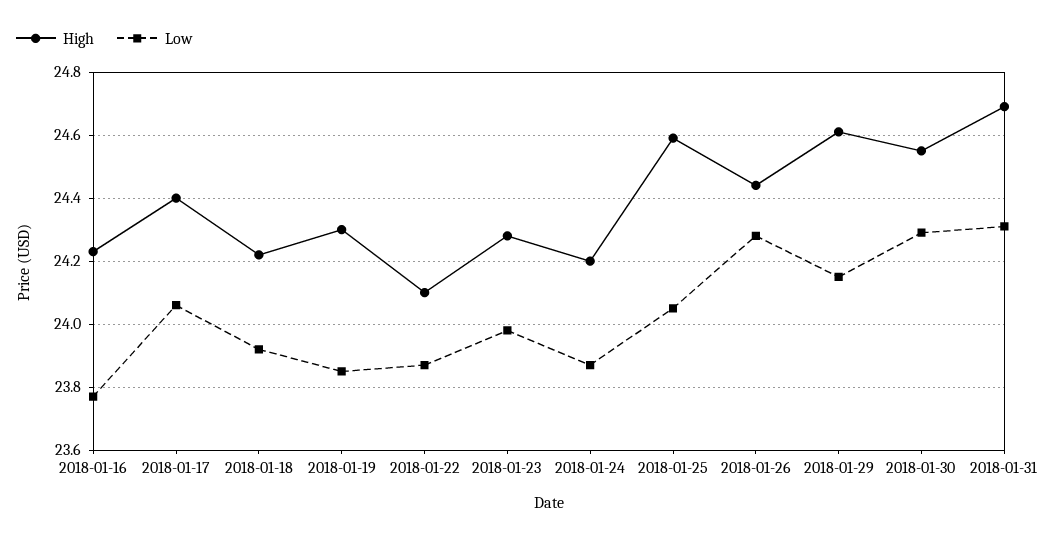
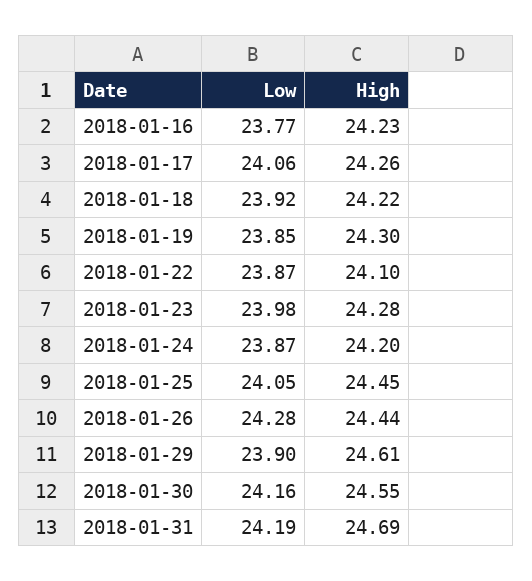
  {
    "High": {
      "2018-01-16": 24.23,
-     "2018-01-17": 24.4,
+     "2018-01-17": 24.26,
      "2018-01-18": 24.22,
      "2018-01-19": 24.3,
      "2018-01-22": 24.1,
      "2018-01-23": 24.28,
      "2018-01-24": 24.2,
-     "2018-01-25": 24.6,
+     "2018-01-25": 24.45,
      "2018-01-26": 24.44,
      "2018-01-29": 24.61,
      "2018-01-30": 24.55,
      "2018-01-31": 24.69
    },
    "Low": {
      "2018-01-16": 23.77,
      "2018-01-17": 24.06,
      "2018-01-18": 23.92,
      "2018-01-19": 23.85,
      "2018-01-22": 23.87,
      "2018-01-23": 23.98,
      "2018-01-24": 23.87,
      "2018-01-25": 24.05,
      "2018-01-26": 24.28,
-     "2018-01-29": 24.15,
+     "2018-01-29": 23.9,
-     "2018-01-30": 24.3,
+     "2018-01-30": 24.16,
-     "2018-01-31": 24.3
+     "2018-01-31": 24.19
    }
  }

